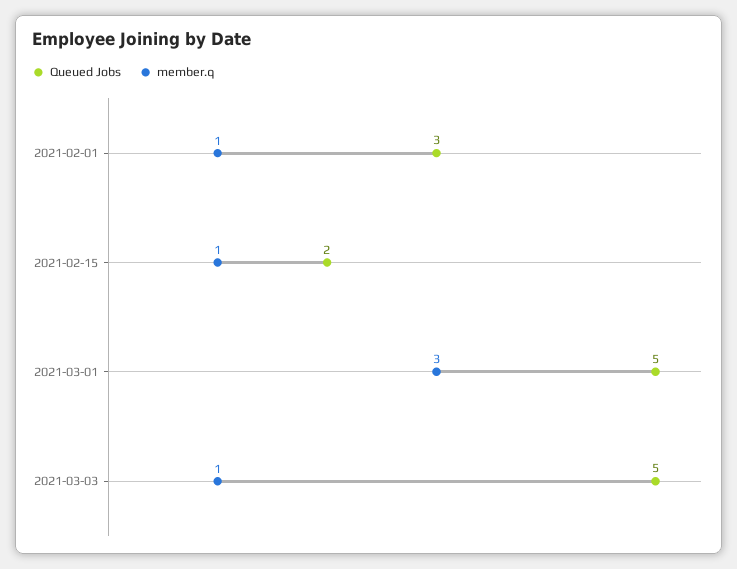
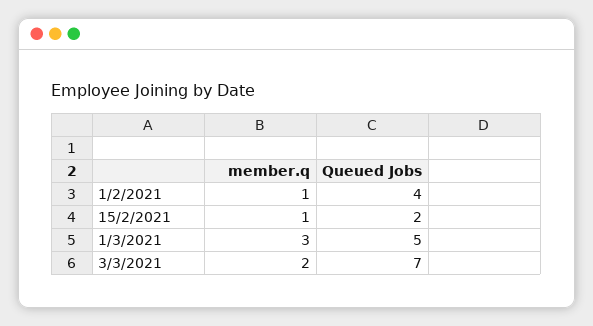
  {
    "Queued Jobs": {
-     "2021-02-01": 3,
+     "2021-02-01": 4,
      "2021-02-15": 2,
      "2021-03-01": 5,
-     "2021-03-03": 5
+     "2021-03-03": 7
    },
    "member.q": {
      "2021-02-01": 1,
      "2021-02-15": 1,
      "2021-03-01": 3,
-     "2021-03-03": 1
+     "2021-03-03": 2
    }
  }

